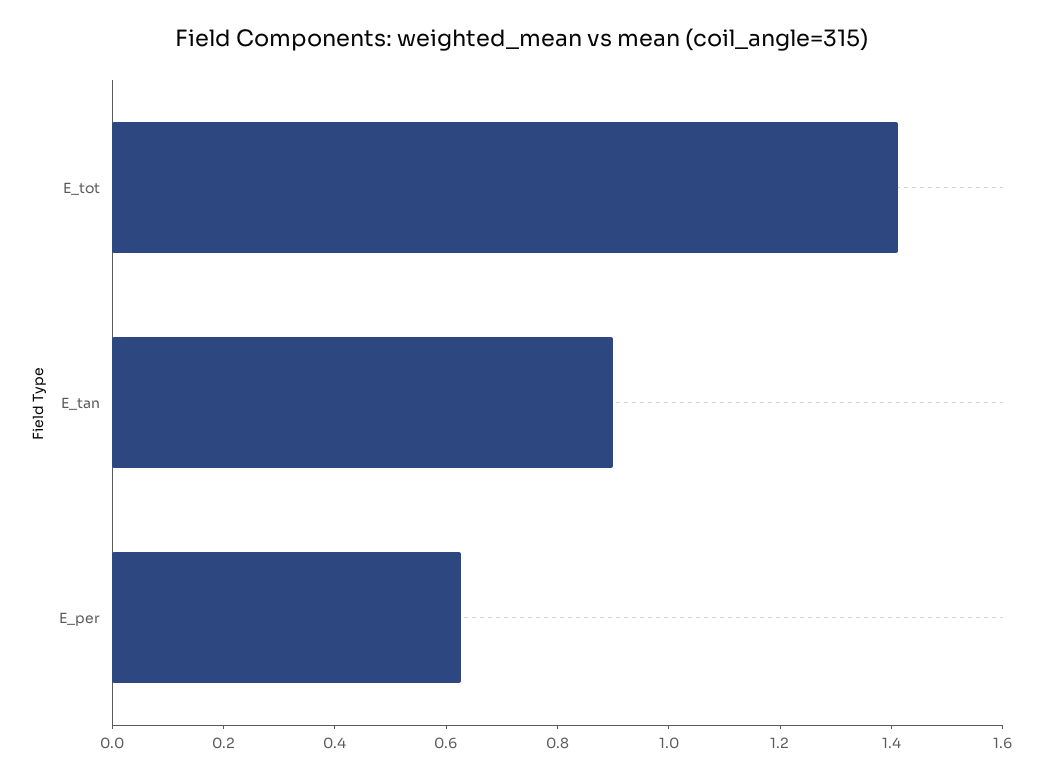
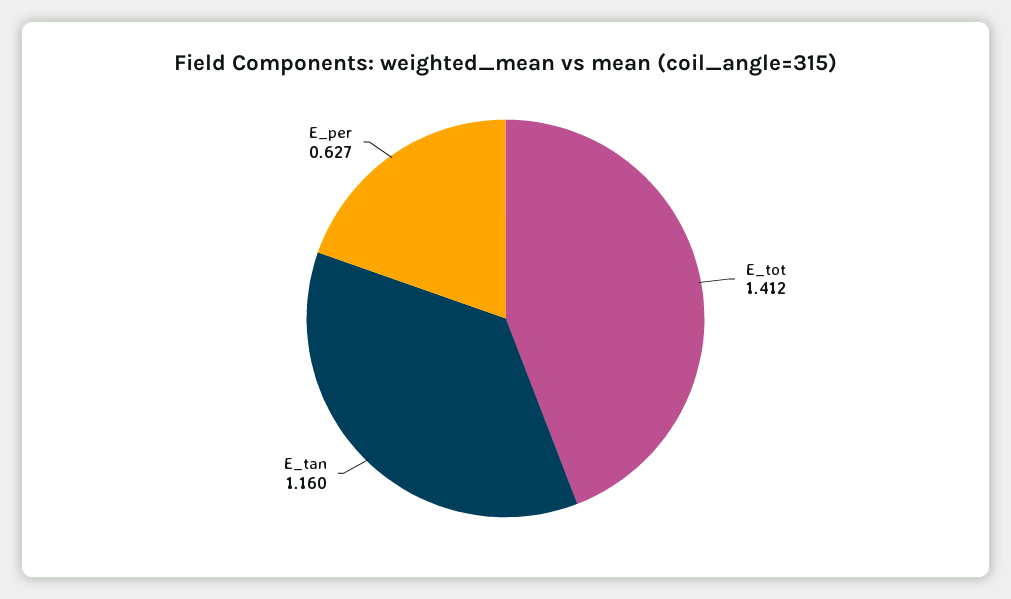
  {
    "E_tot": 1.412,
-   "E_tan": 0.9,
+   "E_tan": 1.16,
    "E_per": 0.627
  }

